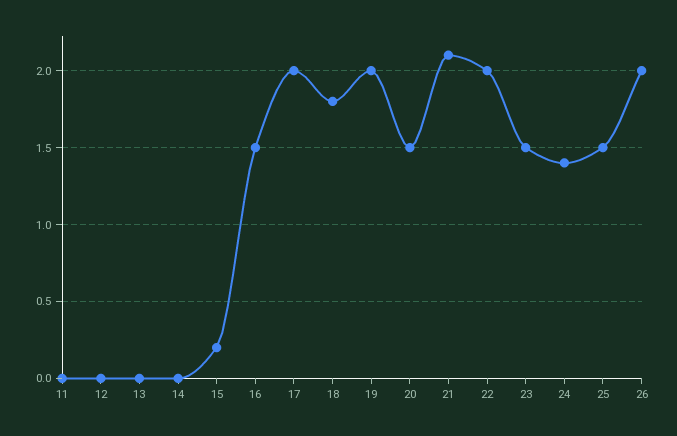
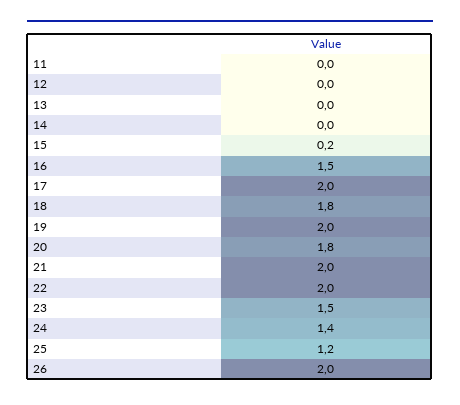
  {
    "11": 0,
    "12": 0,
    "13": 0,
    "14": 0,
    "15": 0.2,
    "16": 1.5,
    "17": 2,
    "18": 1.8,
    "19": 2,
-   "20": 1.5,
+   "20": 1.8,
-   "21": 2.1,
+   "21": 2,
    "22": 2,
    "23": 1.5,
    "24": 1.4,
-   "25": 1.5,
+   "25": 1.2,
    "26": 2
  }

